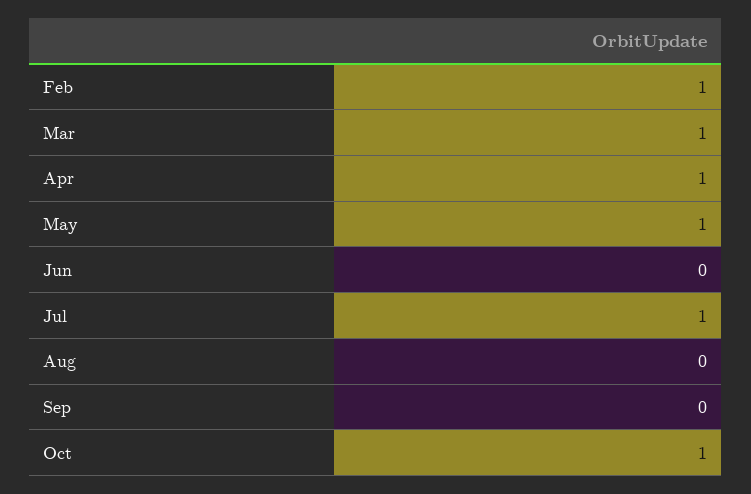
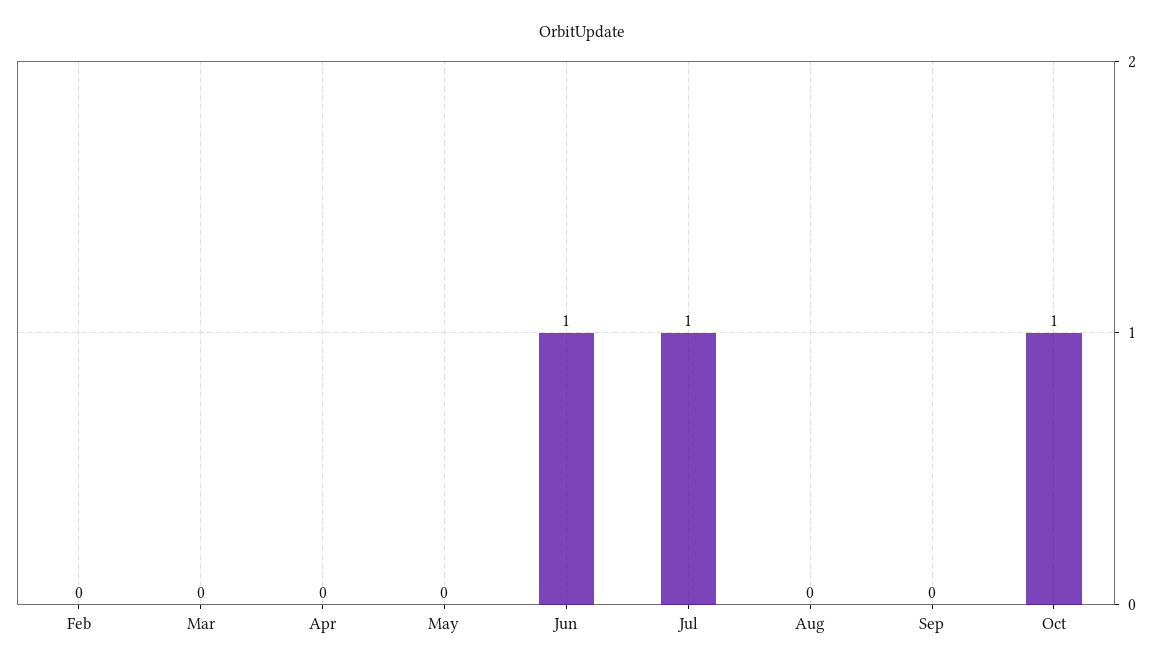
  {
-   "Feb": 1,
+   "Feb": 0,
-   "Mar": 1,
+   "Mar": 0,
-   "Apr": 1,
+   "Apr": 0,
-   "May": 1,
+   "May": 0,
-   "Jun": 0,
+   "Jun": 1,
    "Jul": 1,
    "Aug": 0,
    "Sep": 0,
    "Oct": 1
  }

